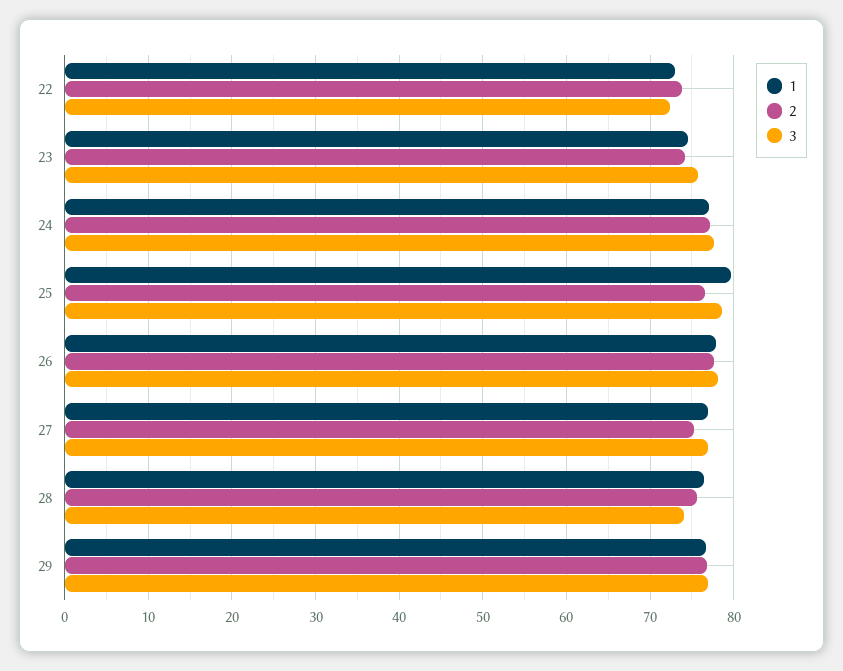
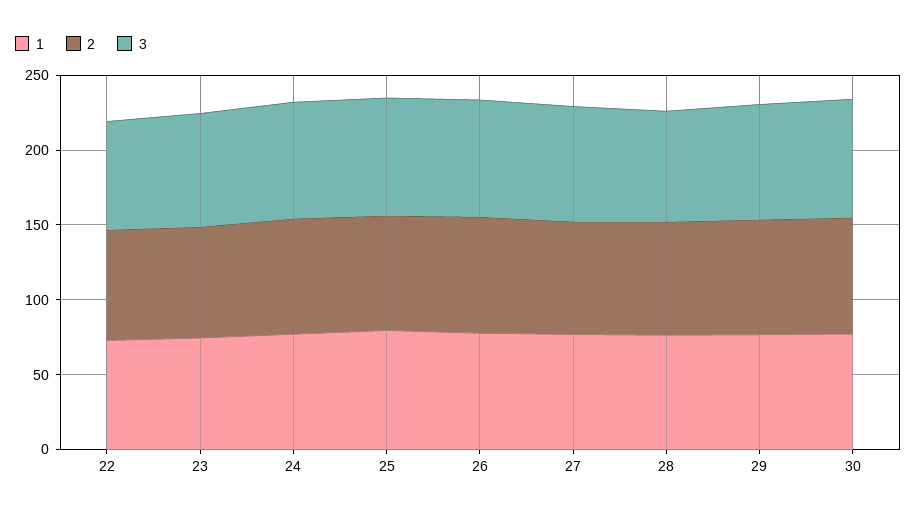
  {
    "1": {
      "22": 73,
      "23": 75,
      "24": 77,
      "25": 80,
      "26": 78,
      "27": 77,
      "28": 76,
-     "29": 77
+     "29": 77,
+     "30": 80
    },
    "2": {
      "22": 74,
      "23": 74,
      "24": 77,
      "25": 77,
      "26": 78,
      "27": 75,
      "28": 76,
-     "29": 77
+     "29": 77,
+     "30": 80
    },
    "3": {
      "22": 72,
      "23": 76,
      "24": 78,
      "25": 79,
      "26": 78,
      "27": 77,
      "28": 74,
-     "29": 77
+     "29": 77,
+     "30": 80
    }
  }

